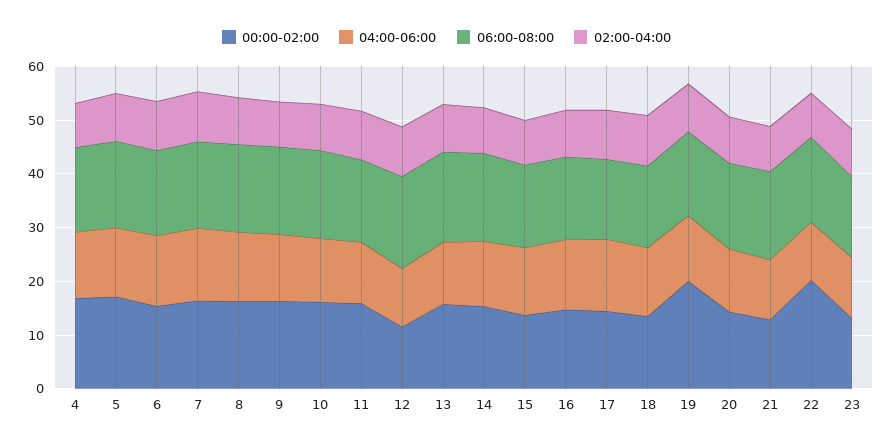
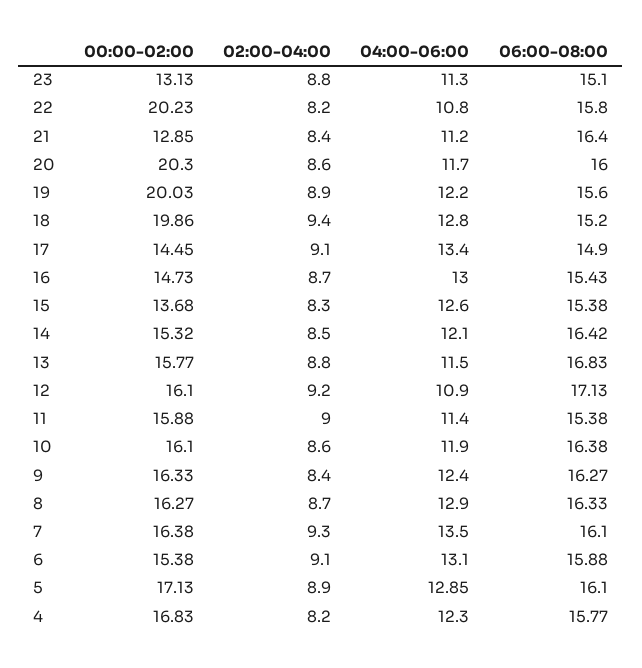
  {
    "00:00-02:00": {
      "4": 16.83,
      "5": 17.13,
      "6": 15.38,
      "7": 16.38,
      "8": 16.27,
      "9": 16.33,
      "10": 16.1,
      "11": 15.88,
-     "12": 12,
+     "12": 16.1,
      "13": 15.77,
      "14": 15.32,
      "15": 13.68,
      "16": 14.73,
      "17": 14.45,
-     "18": 14,
+     "18": 19.86,
      "19": 20.03,
-     "20": 14,
+     "20": 20.3,
      "21": 12.85,
      "22": 20.23,
      "23": 13.13
    },
    "04:00-06:00": {
      "4": 12.3,
      "5": 12.85,
      "6": 13.1,
      "7": 13.5,
      "8": 12.9,
      "9": 12.4,
      "10": 11.9,
      "11": 11.4,
      "12": 10.9,
      "13": 11.5,
      "14": 12.1,
      "15": 12.6,
      "16": 13,
      "17": 13.4,
      "18": 12.8,
      "19": 12.2,
      "20": 11.7,
      "21": 11.2,
      "22": 10.8,
      "23": 11.3
    },
    "06:00-08:00": {
      "4": 15.77,
      "5": 16.1,
      "6": 15.88,
      "7": 16.1,
      "8": 16.33,
      "9": 16.27,
      "10": 16.38,
      "11": 15.38,
      "12": 17.13,
      "13": 16.83,
      "14": 16.42,
      "15": 15.38,
      "16": 15.43,
      "17": 14.9,
      "18": 15.2,
      "19": 15.6,
      "20": 16,
      "21": 16.4,
      "22": 15.8,
      "23": 15.1
    },
    "02:00-04:00": {
      "4": 8.2,
      "5": 8.9,
      "6": 9.1,
      "7": 9.3,
      "8": 8.7,
      "9": 8.4,
      "10": 8.6,
      "11": 9,
      "12": 9.2,
      "13": 8.8,
      "14": 8.5,
      "15": 8.3,
      "16": 8.7,
      "17": 9.1,
      "18": 9.4,
      "19": 8.9,
      "20": 8.6,
      "21": 8.4,
      "22": 8.2,
      "23": 8.8
    }
  }

